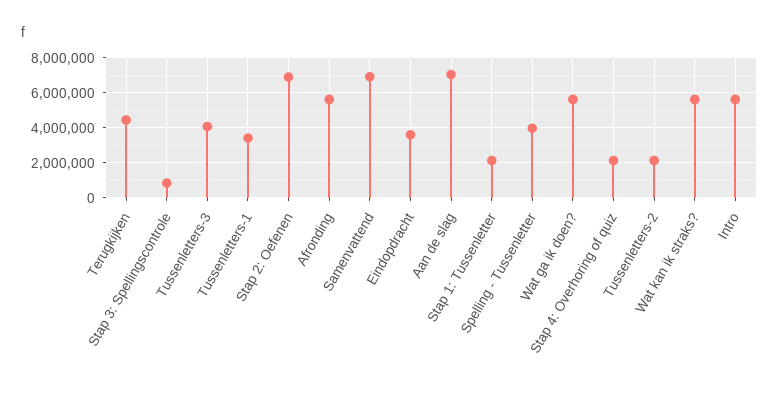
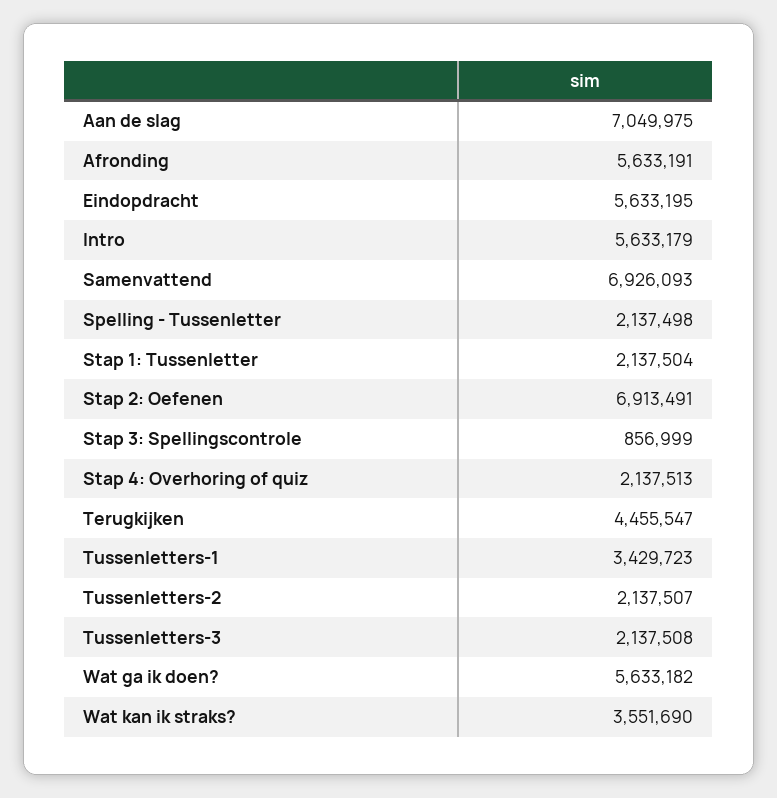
  {
    "Terugkijken": 4455547,
    "Stap 3: Spellingscontrole": 856999,
-   "Tussenletters-3": 4000000,
+   "Tussenletters-3": 2137508,
    "Tussenletters-1": 3429723,
    "Stap 2: Oefenen": 6913491,
    "Afronding": 5633191,
    "Samenvattend": 6926093,
-   "Eindopdracht": 3500000,
+   "Eindopdracht": 5633195,
    "Aan de slag": 7049975,
    "Stap 1: Tussenletter": 2137504,
-   "Spelling - Tussenletter": 4000000,
+   "Spelling - Tussenletter": 2137498,
    "Wat ga ik doen?": 5633182,
    "Stap 4: Overhoring of quiz": 2137513,
    "Tussenletters-2": 2137507,
-   "Wat kan ik straks?": 5500000,
+   "Wat kan ik straks?": 3551690,
    "Intro": 5633179
  }

